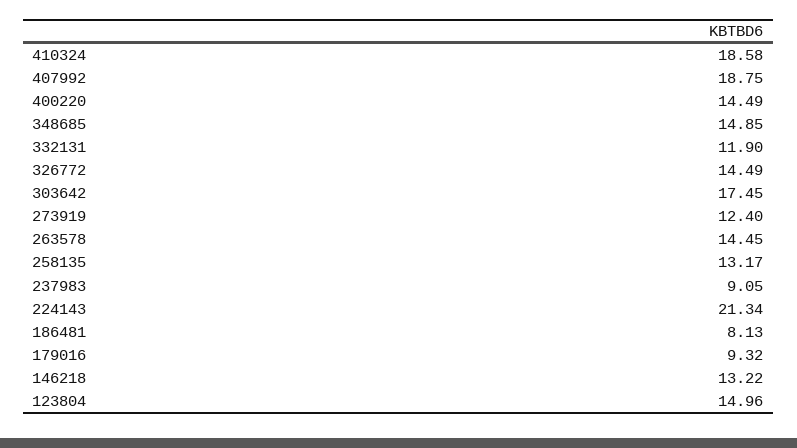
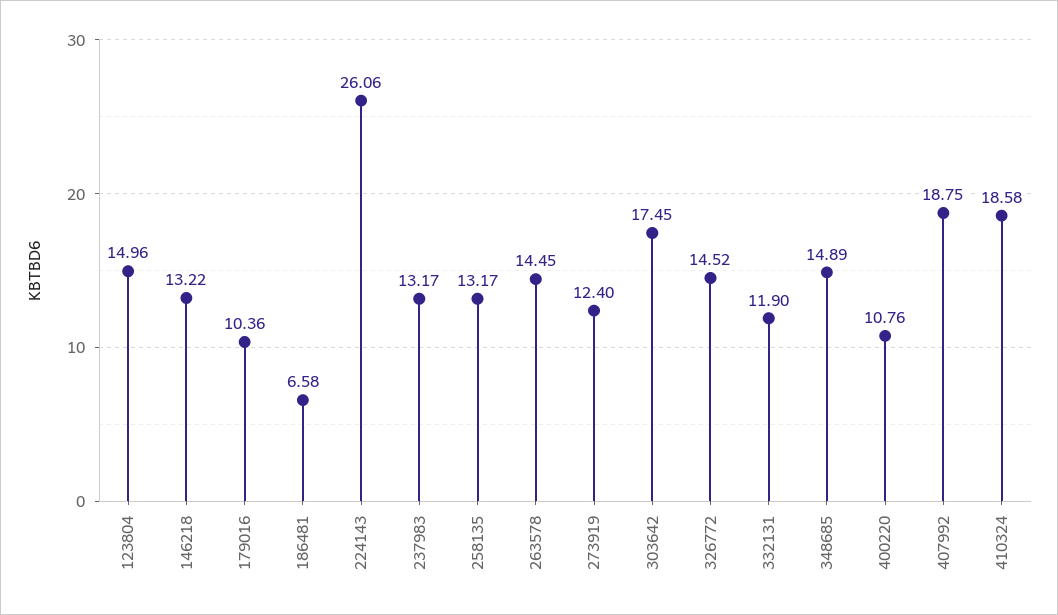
  {
    "410324": 18.58,
    "407992": 18.75,
-   "400220": 14.49,
+   "400220": 10.76,
-   "348685": 14.85,
+   "348685": 14.89,
    "332131": 11.9,
-   "326772": 14.49,
+   "326772": 14.52,
    "303642": 17.45,
    "273919": 12.4,
    "263578": 14.45,
    "258135": 13.17,
-   "237983": 9.05,
+   "237983": 13.17,
-   "224143": 21.34,
+   "224143": 26.06,
-   "186481": 8.13,
+   "186481": 6.58,
-   "179016": 9.32,
+   "179016": 10.36,
    "146218": 13.22,
    "123804": 14.96
  }

